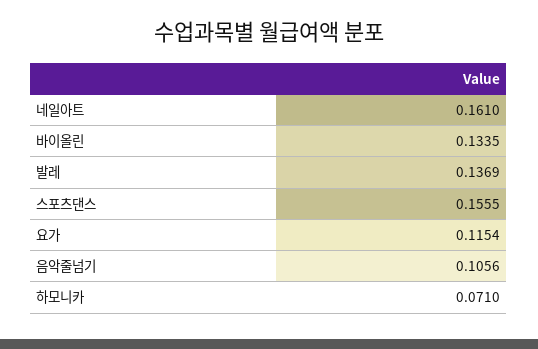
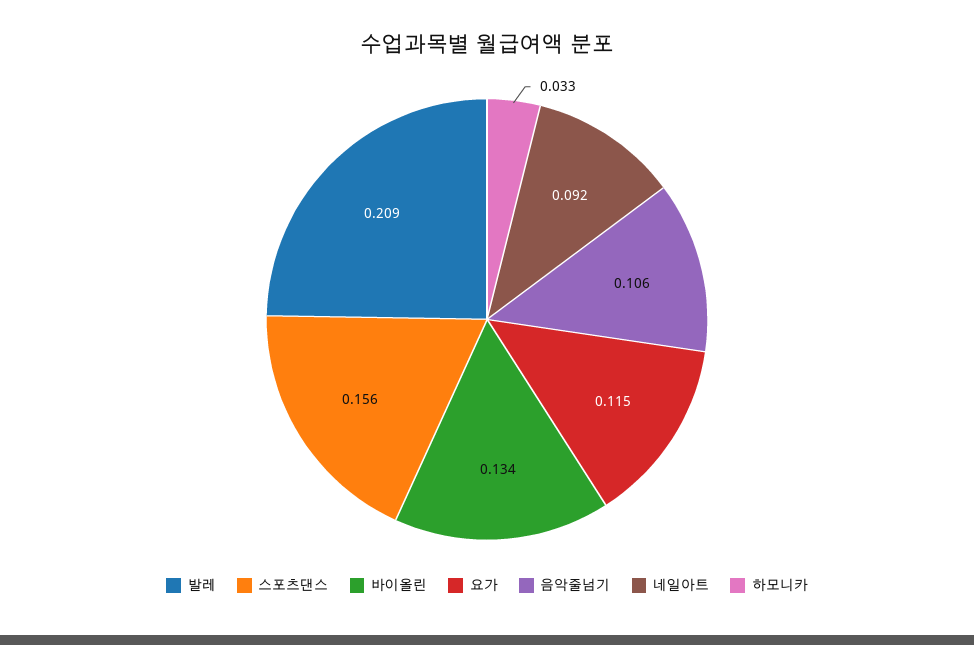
  {
-   "네일아트": 0.161,
+   "네일아트": 0.092,
    "바이올린": 0.1335,
-   "발레": 0.1369,
+   "발레": 0.209,
    "스포츠댄스": 0.1555,
    "요가": 0.1154,
    "음악줄넘기": 0.1056,
-   "하모니카": 0.071
+   "하모니카": 0.033
  }

